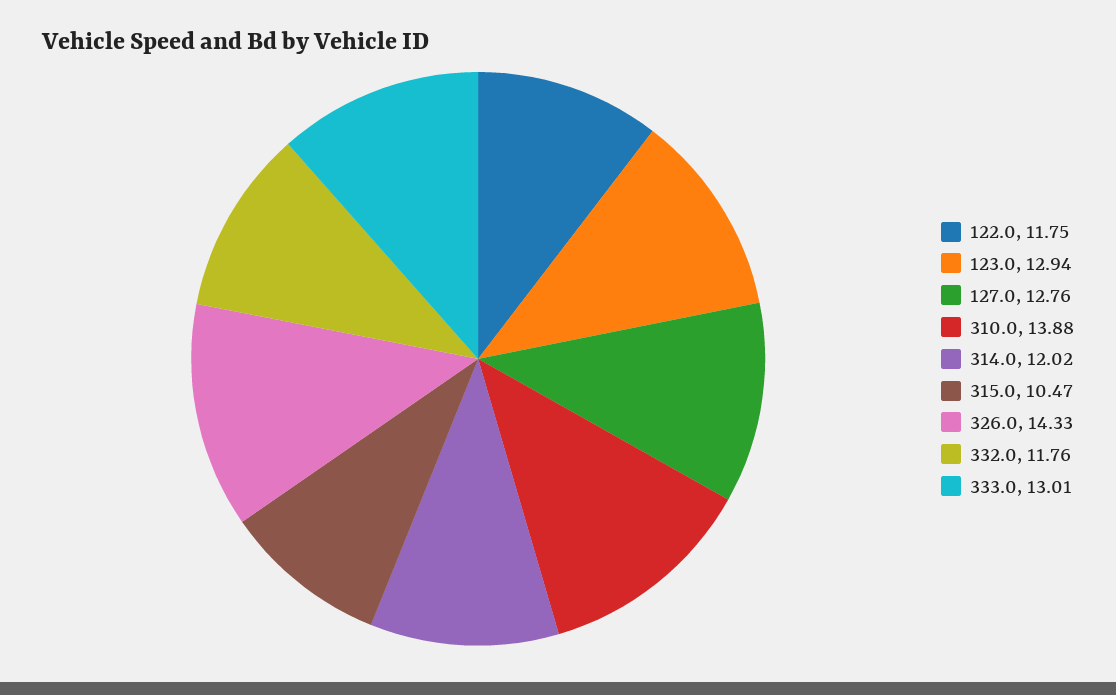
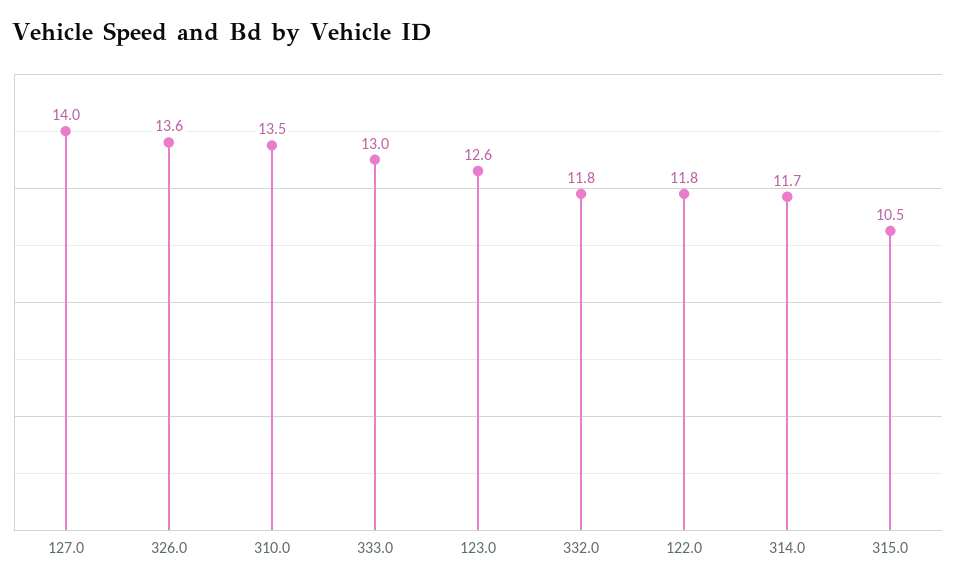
  {
    "122.0": 11.75,
-   "123.0": 12.94,
+   "123.0": 12.6,
-   "127.0": 12.76,
+   "127.0": 14,
-   "310.0": 13.88,
+   "310.0": 13.5,
-   "314.0": 12.02,
+   "314.0": 11.7,
    "315.0": 10.47,
-   "326.0": 14.33,
+   "326.0": 13.6,
    "332.0": 11.76,
    "333.0": 13.01
  }

